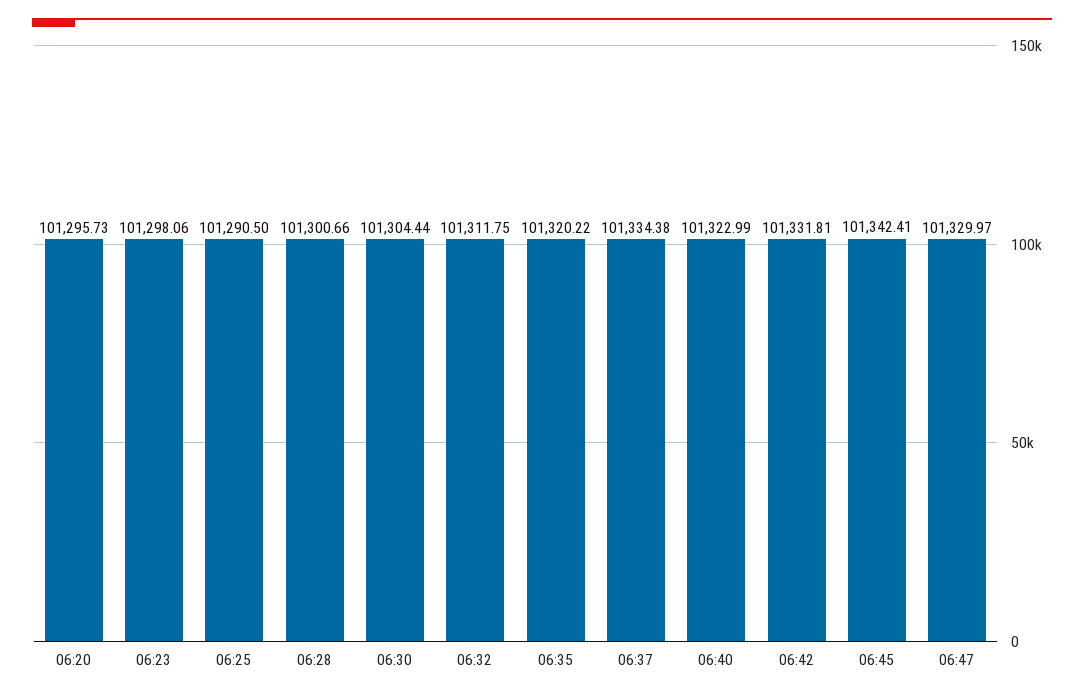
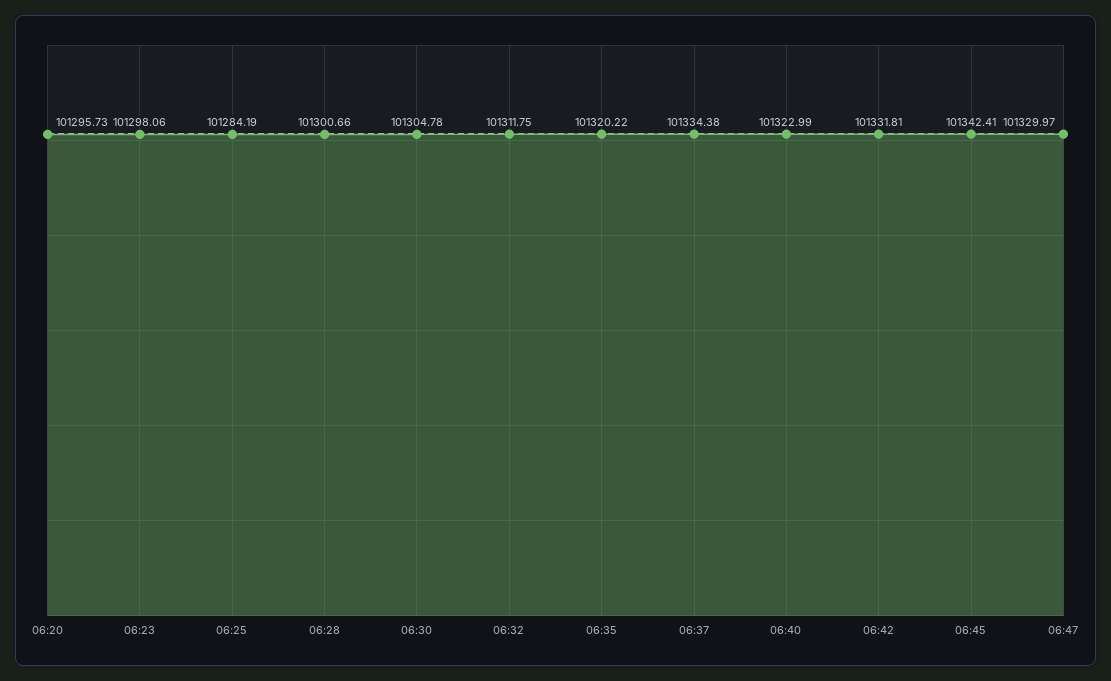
  {
    "06:20": 101295.73,
    "06:23": 101298.06,
-   "06:25": 101290.5,
+   "06:25": 101284.19,
    "06:28": 101300.66,
-   "06:30": 101304.44,
+   "06:30": 101304.78,
    "06:32": 101311.75,
    "06:35": 101320.22,
    "06:37": 101334.38,
    "06:40": 101322.99,
    "06:42": 101331.81,
    "06:45": 101342.41,
    "06:47": 101329.97
  }

